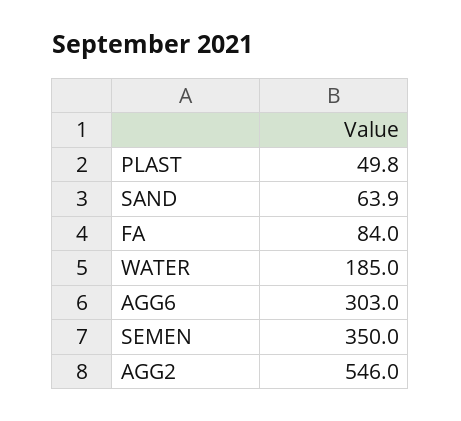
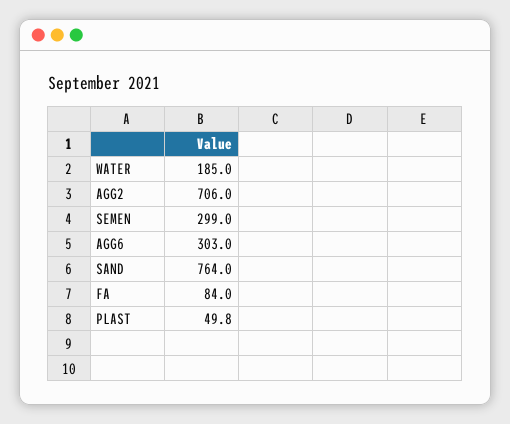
  {
    "PLAST": 49.8,
-   "SAND": 63.9,
+   "SAND": 764,
    "FA": 84,
    "WATER": 185,
    "AGG6": 303,
-   "SEMEN": 350,
+   "SEMEN": 299,
-   "AGG2": 546
+   "AGG2": 706
  }

